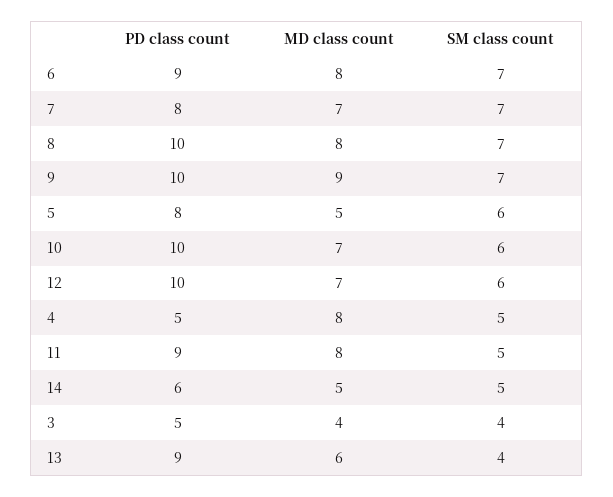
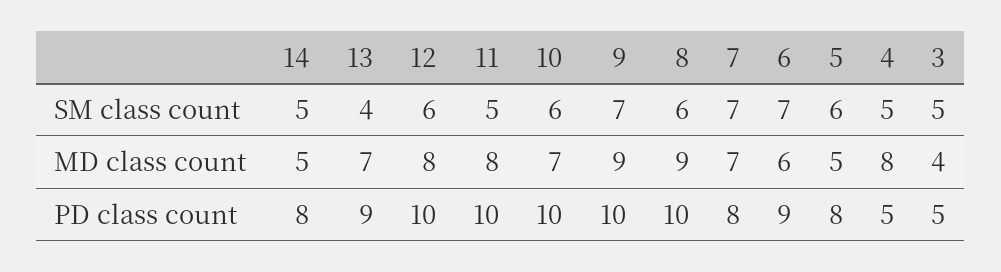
  {
    "PD class count": {
      "6": 9,
      "7": 8,
      "8": 10,
      "9": 10,
      "5": 8,
      "10": 10,
      "12": 10,
      "4": 5,
-     "11": 9,
+     "11": 10,
-     "14": 6,
+     "14": 8,
      "3": 5,
      "13": 9
    },
    "MD class count": {
-     "6": 8,
+     "6": 6,
      "7": 7,
-     "8": 8,
+     "8": 9,
      "9": 9,
      "5": 5,
      "10": 7,
-     "12": 7,
+     "12": 8,
      "4": 8,
      "11": 8,
      "14": 5,
      "3": 4,
-     "13": 6
+     "13": 7
    },
    "SM class count": {
      "6": 7,
      "7": 7,
-     "8": 7,
+     "8": 6,
      "9": 7,
      "5": 6,
      "10": 6,
      "12": 6,
      "4": 5,
      "11": 5,
      "14": 5,
-     "3": 4,
+     "3": 5,
      "13": 4
    }
  }

